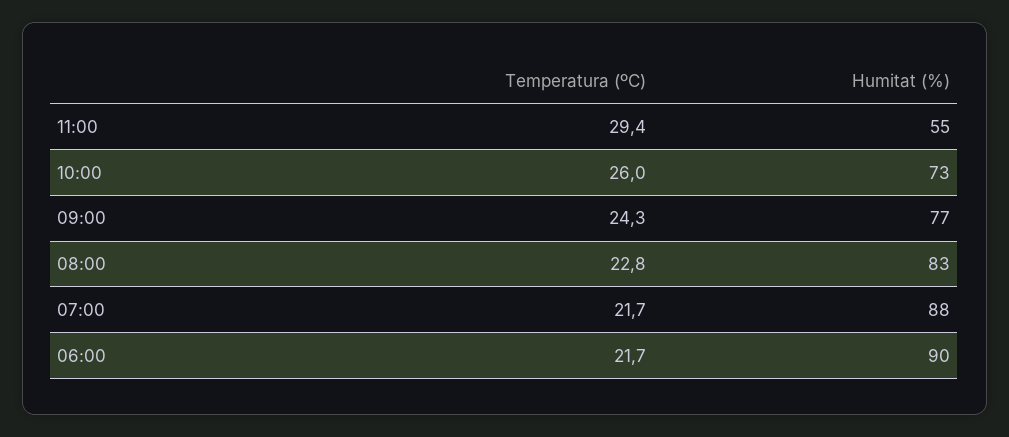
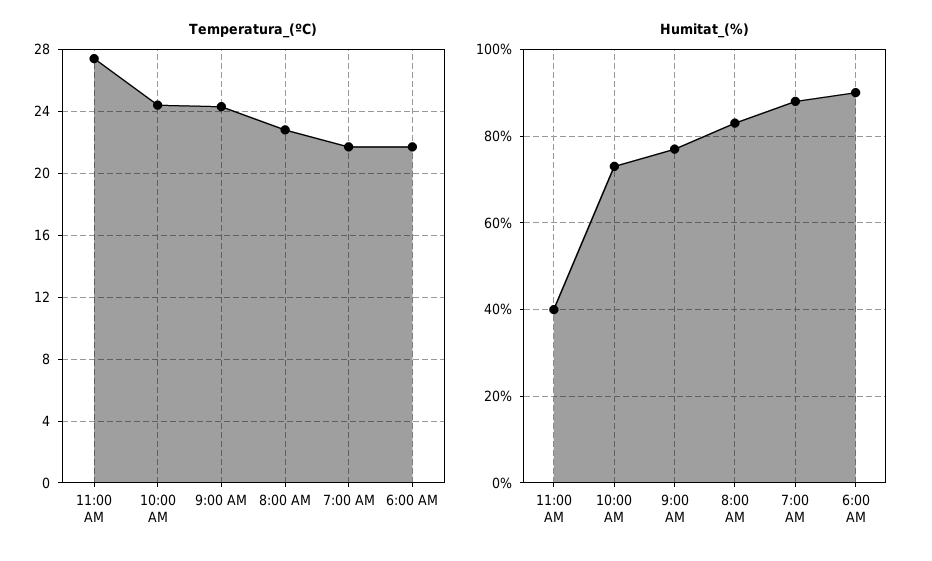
  {
    "Temperatura (ºC)": {
-     "11:00": 29.4,
+     "11:00": 27.5,
-     "10:00": 26,
+     "10:00": 24.5,
      "09:00": 24.3,
      "08:00": 22.8,
      "07:00": 21.7,
      "06:00": 21.7
    },
    "Humitat (%)": {
-     "11:00": 55,
+     "11:00": 40,
      "10:00": 73,
      "09:00": 77,
      "08:00": 83,
      "07:00": 88,
      "06:00": 90
    }
  }

